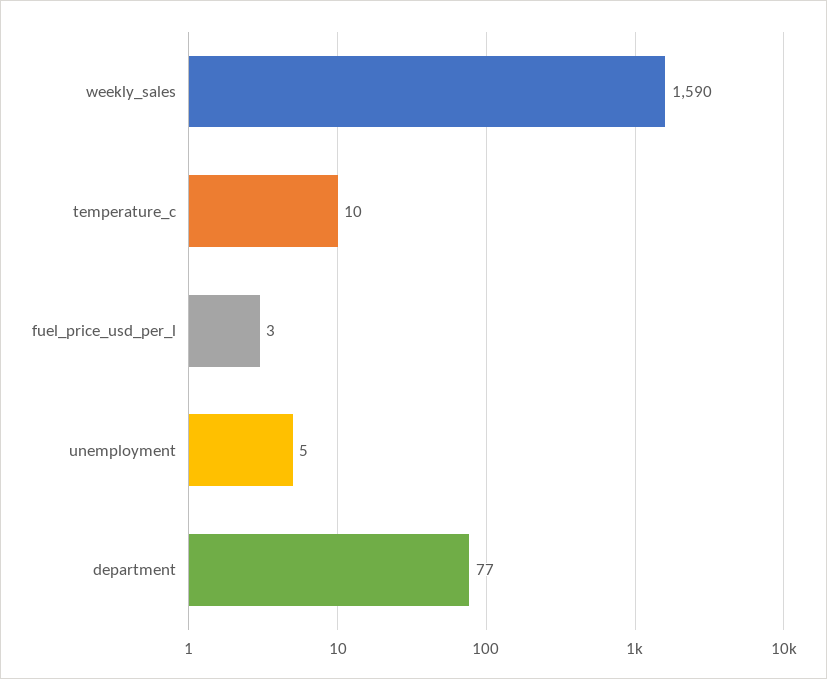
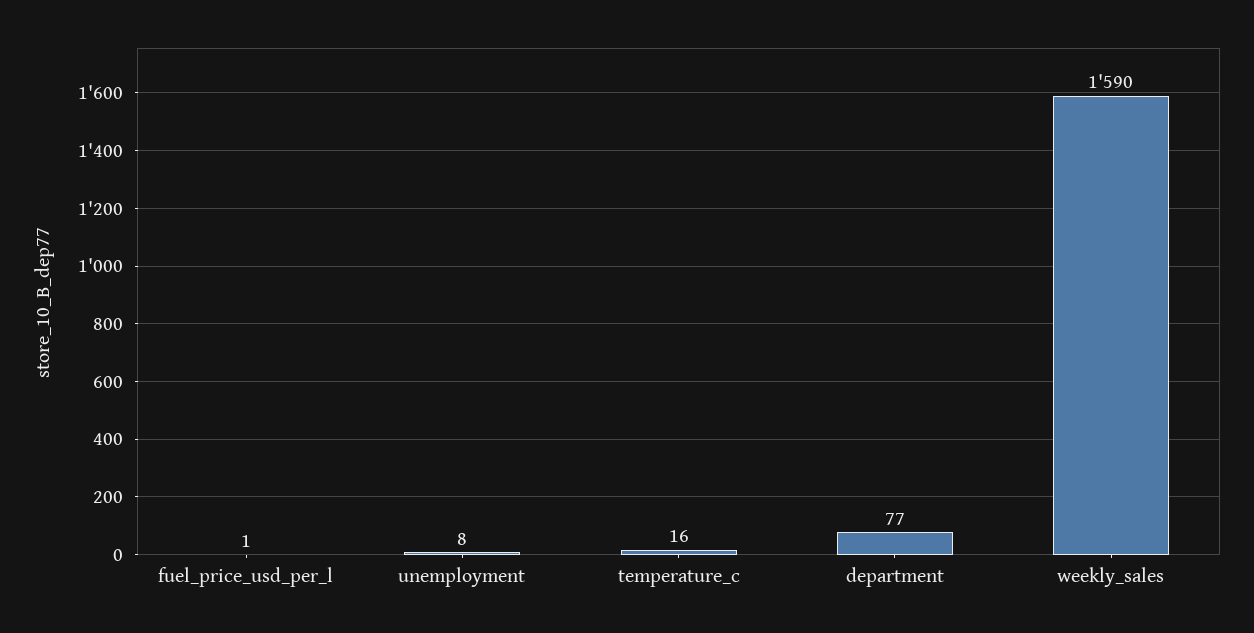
  {
    "weekly_sales": 1590,
-   "temperature_c": 10,
+   "temperature_c": 16,
-   "fuel_price_usd_per_l": 3,
+   "fuel_price_usd_per_l": 1,
-   "unemployment": 5,
+   "unemployment": 8,
    "department": 77
  }

